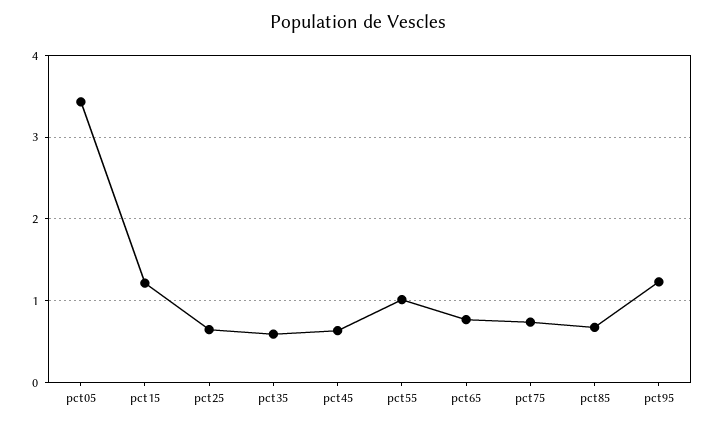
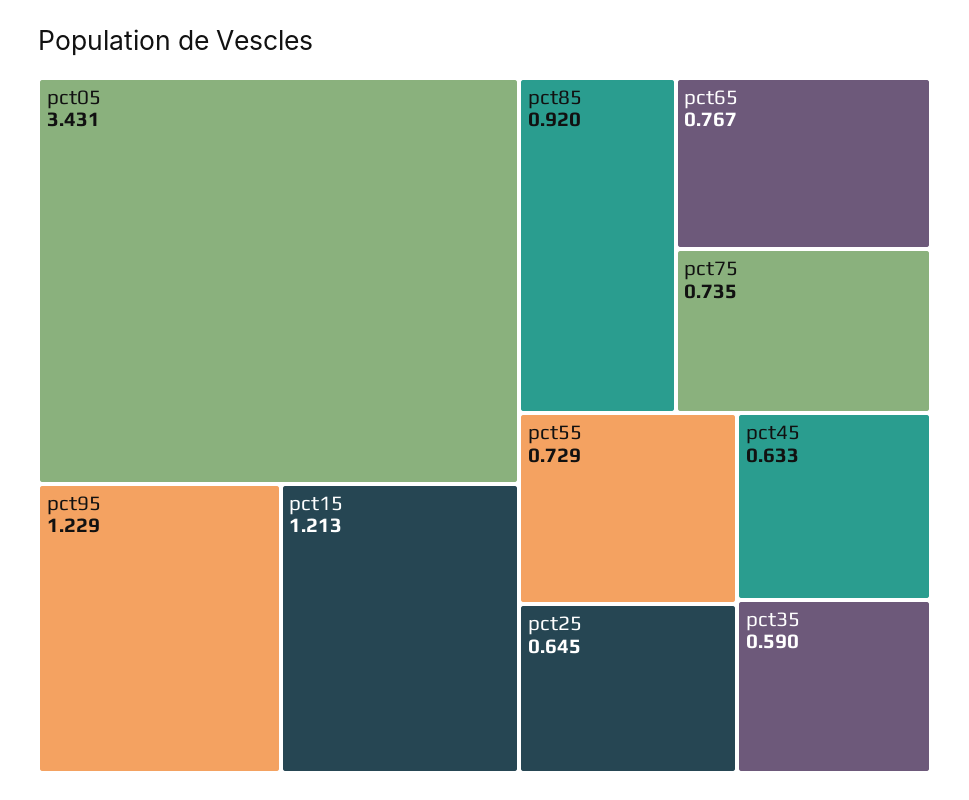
  {
    "pct05": 3.431,
    "pct15": 1.213,
    "pct25": 0.645,
    "pct35": 0.59,
    "pct45": 0.633,
-   "pct55": 1,
+   "pct55": 0.729,
    "pct65": 0.767,
    "pct75": 0.735,
-   "pct85": 0.7,
+   "pct85": 0.92,
    "pct95": 1.229
  }

